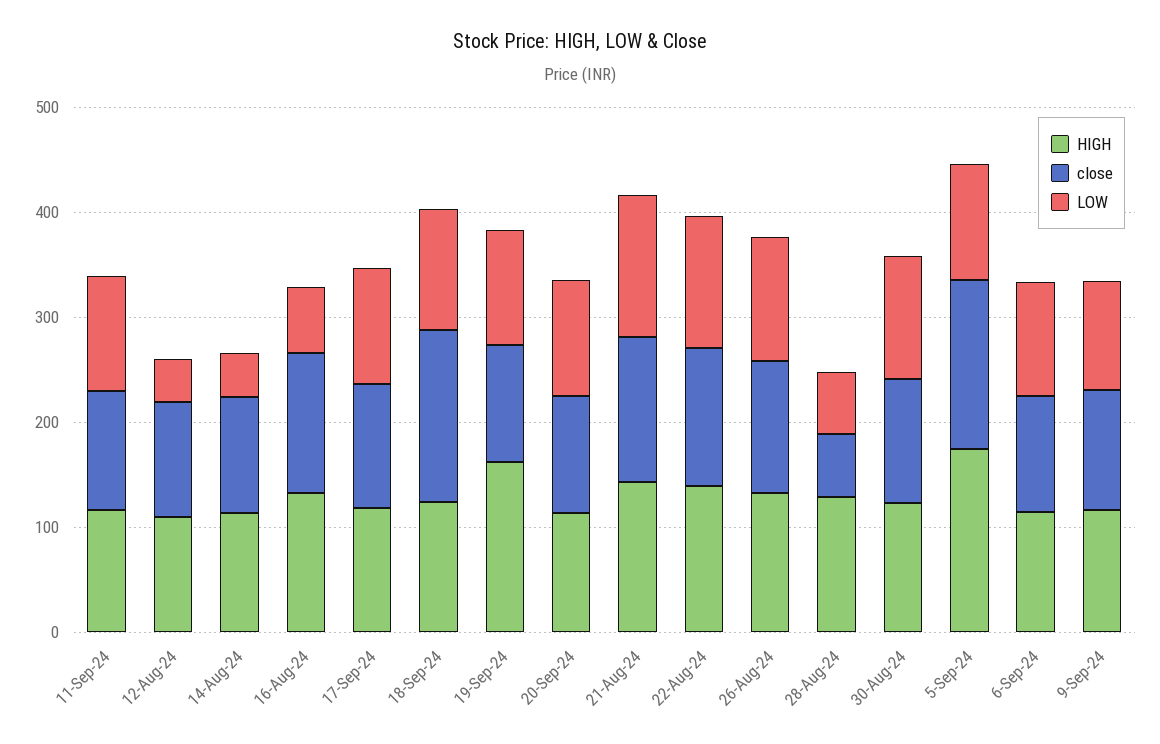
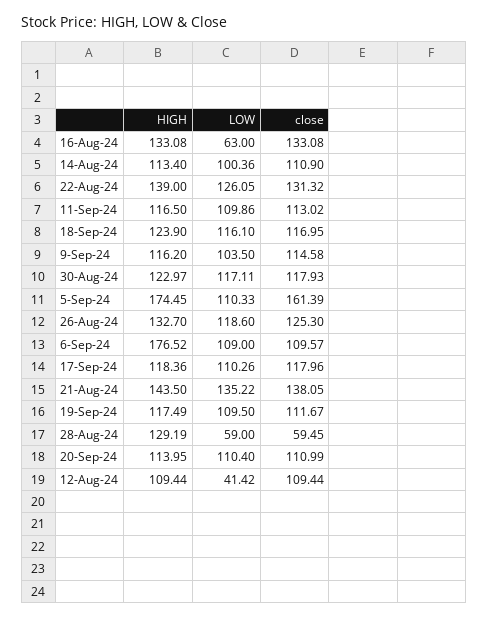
  {
    "HIGH": {
      "11-Sep-24": 116.5,
      "12-Aug-24": 109.44,
      "14-Aug-24": 113.4,
      "16-Aug-24": 133.08,
      "17-Sep-24": 118.36,
      "18-Sep-24": 123.9,
-     "19-Sep-24": 160,
+     "19-Sep-24": 117.49,
      "20-Sep-24": 113.95,
      "21-Aug-24": 143.5,
      "22-Aug-24": 139,
      "26-Aug-24": 132.7,
      "28-Aug-24": 129.19,
      "30-Aug-24": 122.97,
      "5-Sep-24": 174.45,
-     "6-Sep-24": 120,
+     "6-Sep-24": 176.52,
      "9-Sep-24": 116.2
    },
    "close": {
      "11-Sep-24": 113.02,
      "12-Aug-24": 109.44,
      "14-Aug-24": 110.9,
      "16-Aug-24": 133.08,
      "17-Sep-24": 117.96,
-     "18-Sep-24": 160,
+     "18-Sep-24": 116.95,
      "19-Sep-24": 111.67,
      "20-Sep-24": 110.99,
      "21-Aug-24": 138.05,
      "22-Aug-24": 131.32,
      "26-Aug-24": 125.3,
      "28-Aug-24": 59.45,
      "30-Aug-24": 117.93,
      "5-Sep-24": 161.39,
      "6-Sep-24": 109.57,
      "9-Sep-24": 114.58
    },
    "LOW": {
      "11-Sep-24": 109.86,
      "12-Aug-24": 41.42,
-     "14-Aug-24": 40,
+     "14-Aug-24": 100.36,
      "16-Aug-24": 63,
      "17-Sep-24": 110.26,
      "18-Sep-24": 116.1,
      "19-Sep-24": 109.5,
      "20-Sep-24": 110.4,
      "21-Aug-24": 135.22,
      "22-Aug-24": 126.05,
      "26-Aug-24": 118.6,
      "28-Aug-24": 59,
      "30-Aug-24": 117.11,
      "5-Sep-24": 110.33,
      "6-Sep-24": 109,
      "9-Sep-24": 103.5
    }
  }

